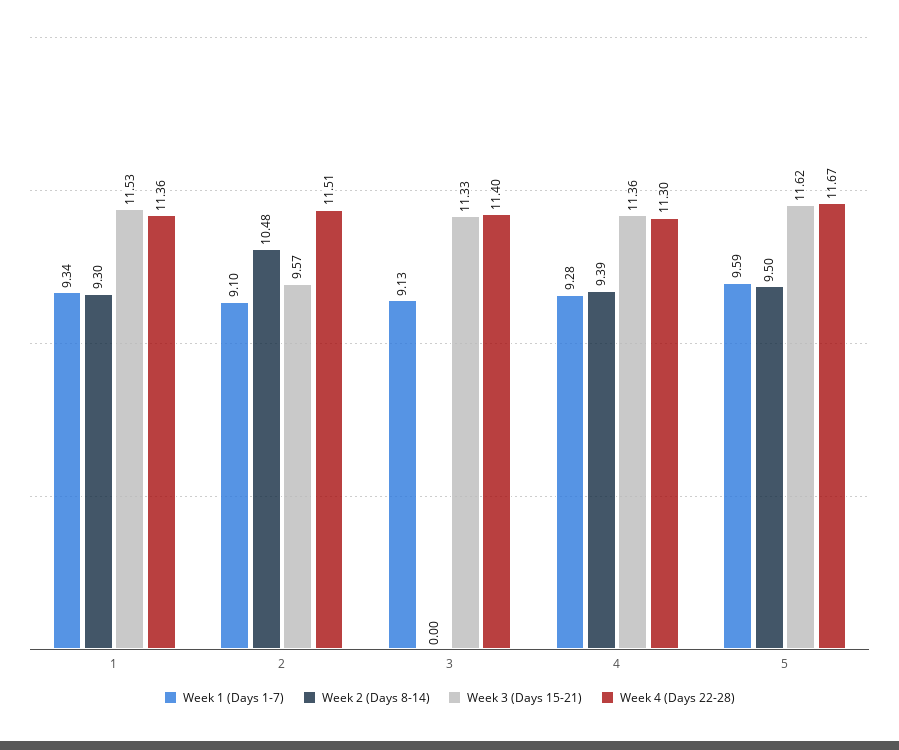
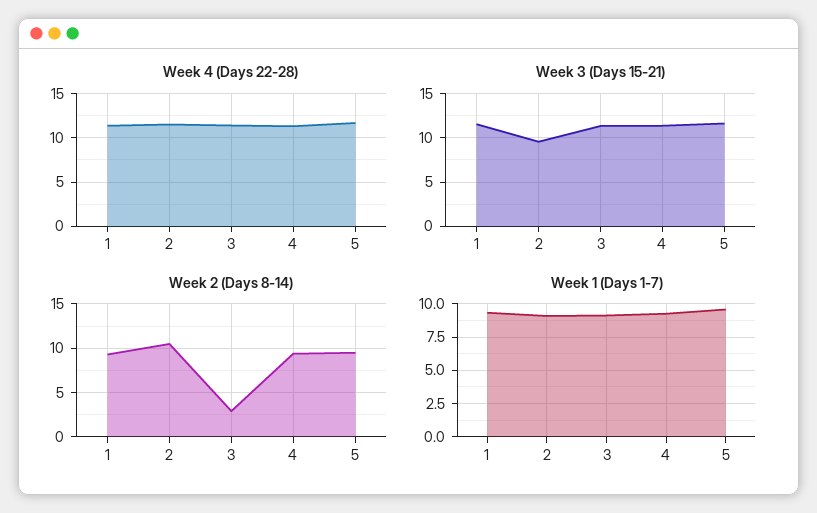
  {
    "Week 1 (Days 1-7)": {
      "1": 9.34,
      "2": 9.1,
      "3": 9.13,
      "4": 9.28,
      "5": 9.59
    },
    "Week 2 (Days 8-14)": {
      "1": 9.3,
      "2": 10.48,
-     "3": 0,
+     "3": 3,
      "4": 9.39,
      "5": 9.5
    },
    "Week 3 (Days 15-21)": {
      "1": 11.53,
      "2": 9.57,
      "3": 11.33,
      "4": 11.36,
      "5": 11.62
    },
    "Week 4 (Days 22-28)": {
      "1": 11.36,
      "2": 11.51,
      "3": 11.4,
      "4": 11.3,
      "5": 11.67
    }
  }

